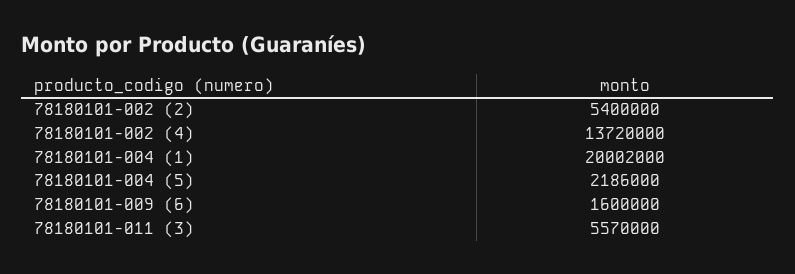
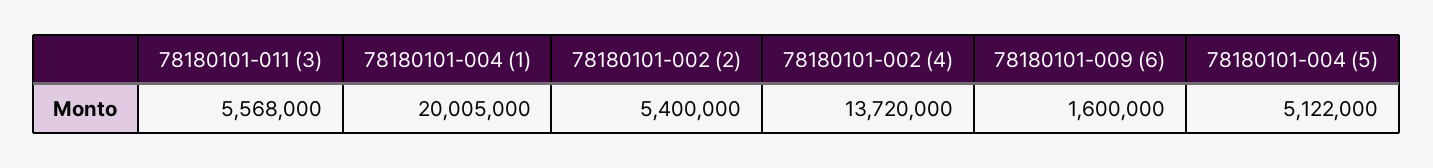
  {
    "78180101-002 (2)": 5400000,
    "78180101-002 (4)": 13720000,
-   "78180101-004 (1)": 20002000,
+   "78180101-004 (1)": 20005000,
-   "78180101-004 (5)": 2186000,
+   "78180101-004 (5)": 5122000,
    "78180101-009 (6)": 1600000,
-   "78180101-011 (3)": 5570000
+   "78180101-011 (3)": 5568000
  }

